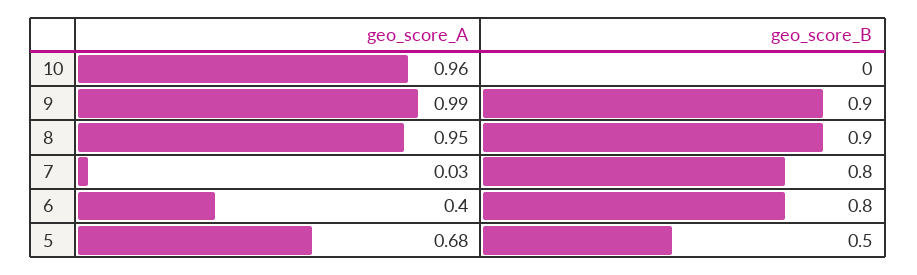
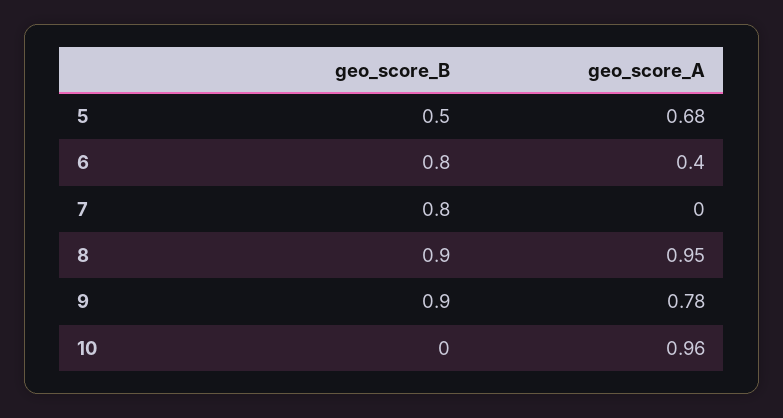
  {
    "geo_score_A": {
      "10": 0.96,
-     "9": 0.99,
+     "9": 0.78,
      "8": 0.95,
-     "7": 0.03,
+     "7": 0,
      "6": 0.4,
      "5": 0.68
    },
    "geo_score_B": {
      "10": 0,
      "9": 0.9,
      "8": 0.9,
      "7": 0.8,
      "6": 0.8,
      "5": 0.5
    }
  }

